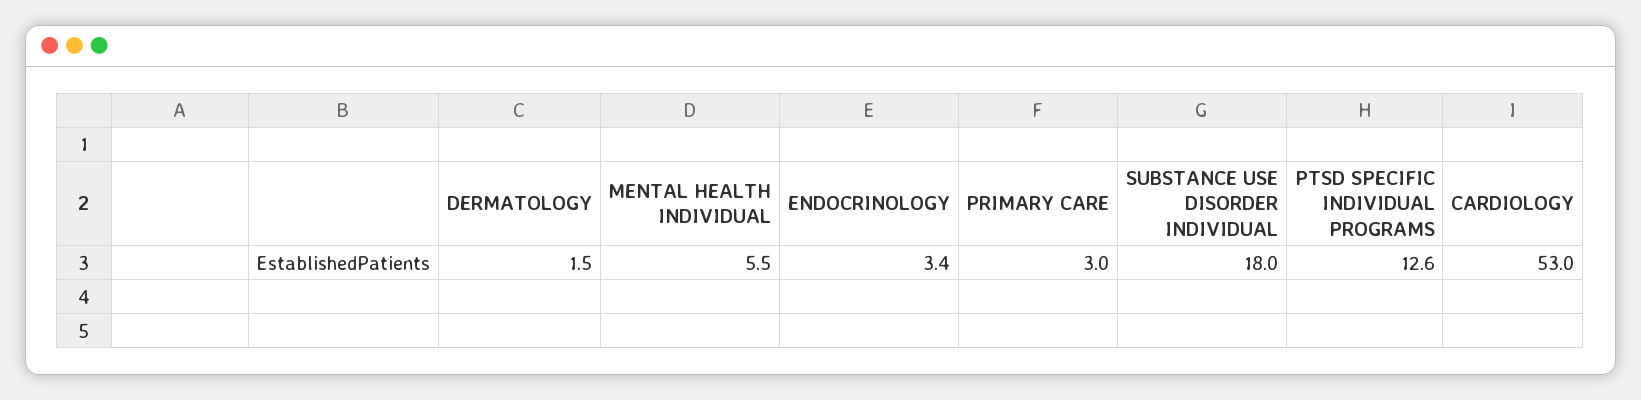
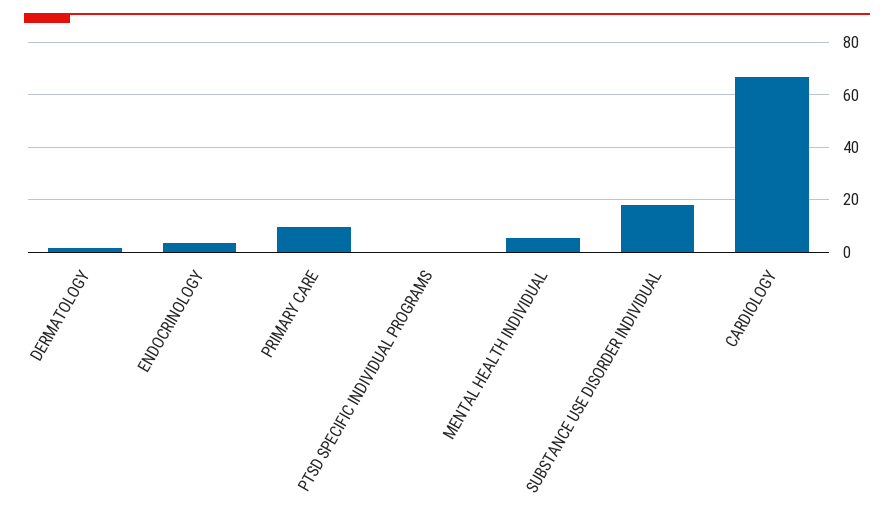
  {
    "DERMATOLOGY": 1.5,
    "MENTAL HEALTH INDIVIDUAL": 5.5,
    "ENDOCRINOLOGY": 3.4,
-   "PRIMARY CARE": 3,
+   "PRIMARY CARE": 10,
    "SUBSTANCE USE DISORDER INDIVIDUAL": 18,
-   "PTSD SPECIFIC INDIVIDUAL PROGRAMS": 12.6,
+   "PTSD SPECIFIC INDIVIDUAL PROGRAMS": 0,
-   "CARDIOLOGY": 53
+   "CARDIOLOGY": 67.5
  }

